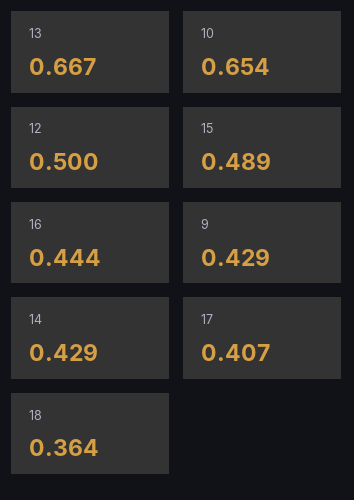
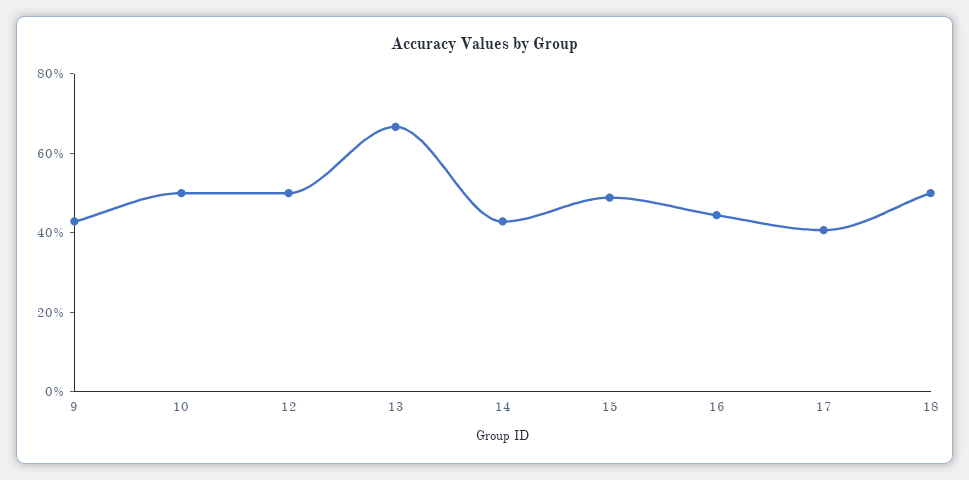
  {
    "13": 0.667,
-   "10": 0.654,
+   "10": 0.5,
    "12": 0.5,
    "15": 0.489,
    "16": 0.444,
    "9": 0.429,
    "14": 0.429,
    "17": 0.407,
-   "18": 0.364
+   "18": 0.5
  }

